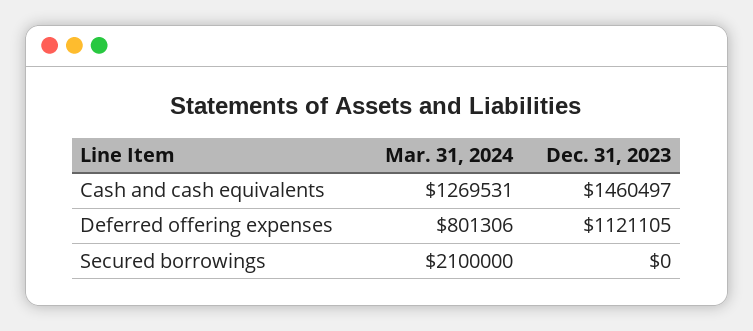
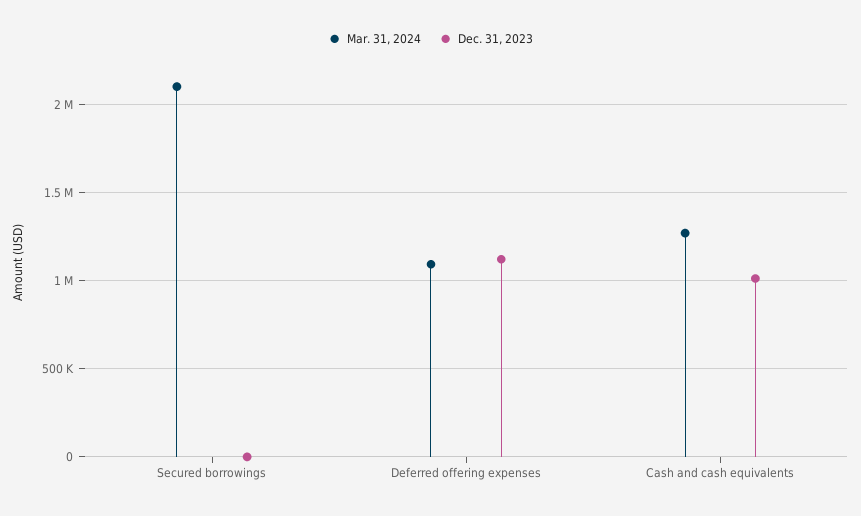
  {
    "Mar. 31, 2024": {
      "Cash and cash equivalents": 1269531,
-     "Deferred offering expenses": 801306,
+     "Deferred offering expenses": 1100000,
      "Secured borrowings": 2100000
    },
    "Dec. 31, 2023": {
-     "Cash and cash equivalents": 1460497,
+     "Cash and cash equivalents": 1000000,
      "Deferred offering expenses": 1121105,
      "Secured borrowings": 0
    }
  }

